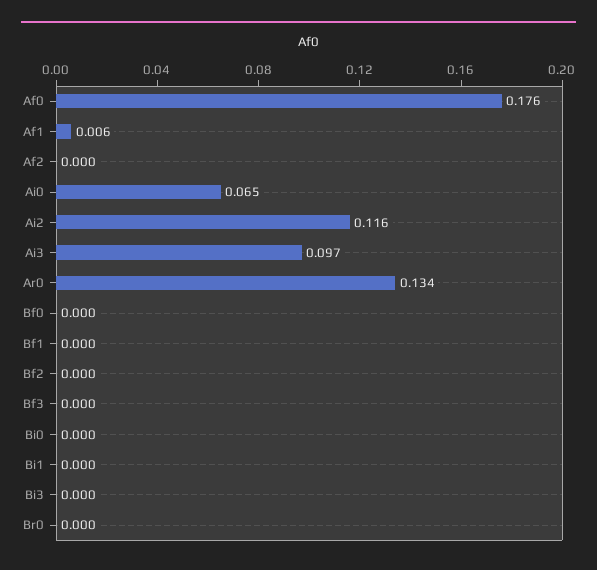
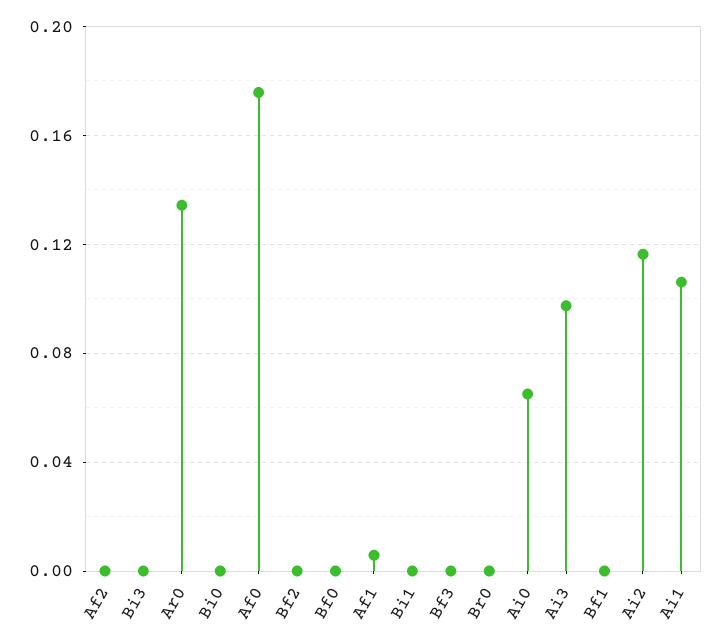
  {
    "Af0": 0.176,
    "Af1": 0.006,
    "Af2": 0,
    "Ai0": 0.065,
    "Ai2": 0.116,
    "Ai3": 0.097,
    "Ar0": 0.134,
    "Bf0": 0,
    "Bf1": 0,
    "Bf2": 0,
    "Bf3": 0,
    "Bi0": 0,
    "Bi1": 0,
    "Bi3": 0,
-   "Br0": 0
+   "Br0": 0,
+   "Ai1": 0.105
  }

